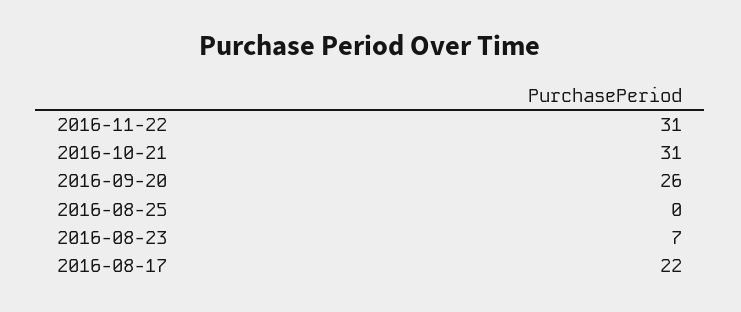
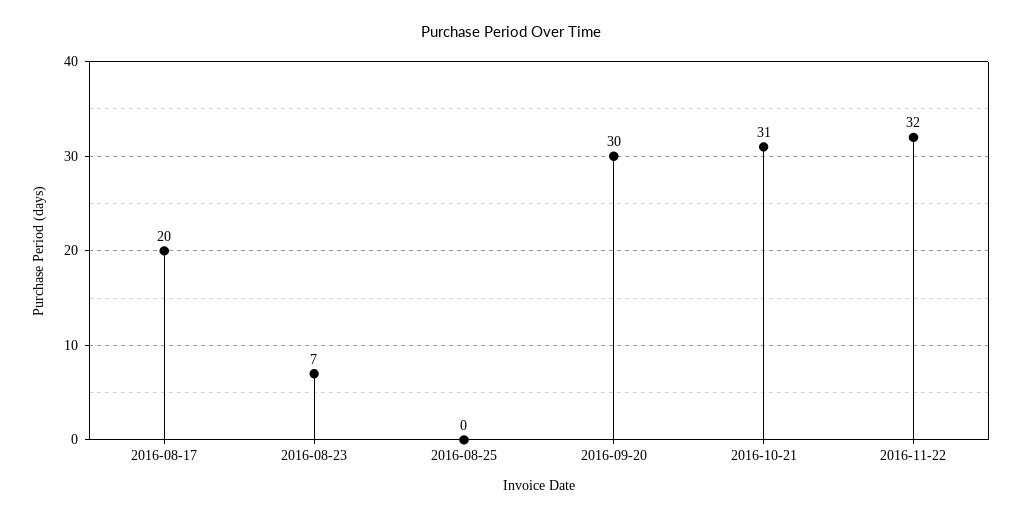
  {
-   "2016-11-22": 31,
+   "2016-11-22": 32,
    "2016-10-21": 31,
-   "2016-09-20": 26,
+   "2016-09-20": 30,
    "2016-08-25": 0,
    "2016-08-23": 7,
-   "2016-08-17": 22
+   "2016-08-17": 20
  }

